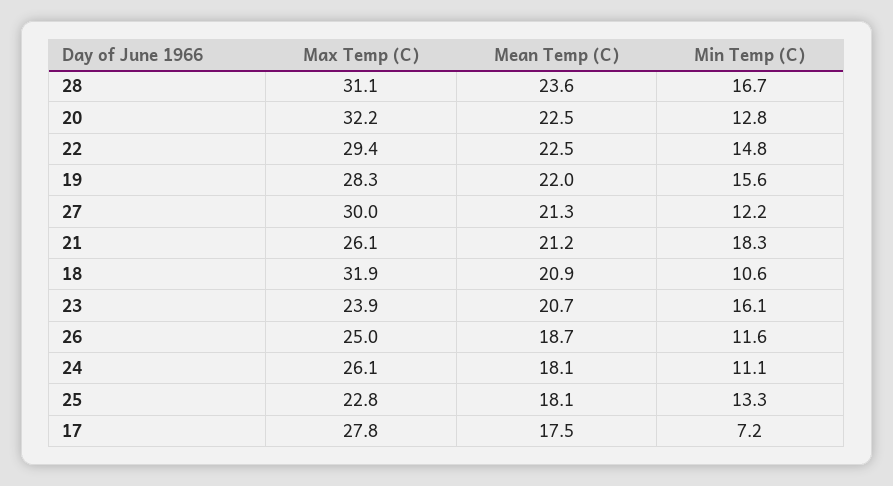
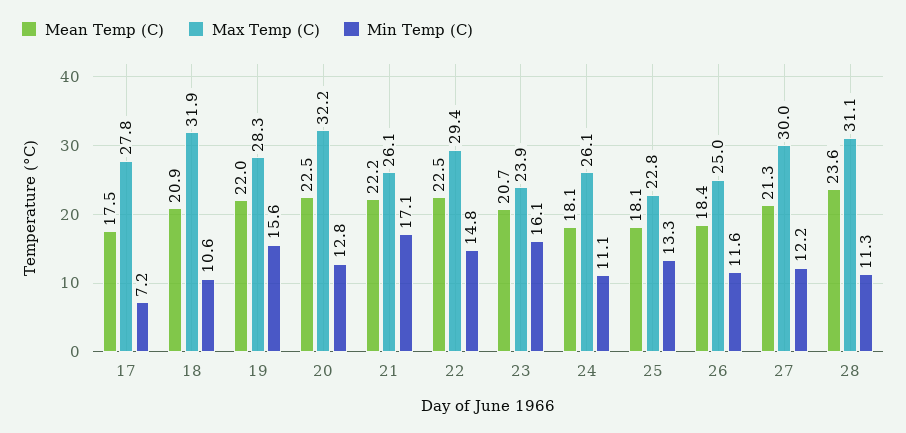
  {
    "Max Temp (C)": {
      "28": 31.1,
      "20": 32.2,
      "22": 29.4,
      "19": 28.3,
      "27": 30,
      "21": 26.1,
      "18": 31.9,
      "23": 23.9,
      "26": 25,
      "24": 26.1,
      "25": 22.8,
      "17": 27.8
    },
    "Mean Temp (C)": {
      "28": 23.6,
      "20": 22.5,
      "22": 22.5,
      "19": 22,
      "27": 21.3,
-     "21": 21.2,
+     "21": 22.2,
      "18": 20.9,
      "23": 20.7,
-     "26": 18.7,
+     "26": 18.4,
      "24": 18.1,
      "25": 18.1,
      "17": 17.5
    },
    "Min Temp (C)": {
-     "28": 16.7,
+     "28": 11.3,
      "20": 12.8,
      "22": 14.8,
      "19": 15.6,
      "27": 12.2,
-     "21": 18.3,
+     "21": 17.1,
      "18": 10.6,
      "23": 16.1,
      "26": 11.6,
      "24": 11.1,
      "25": 13.3,
      "17": 7.2
    }
  }

